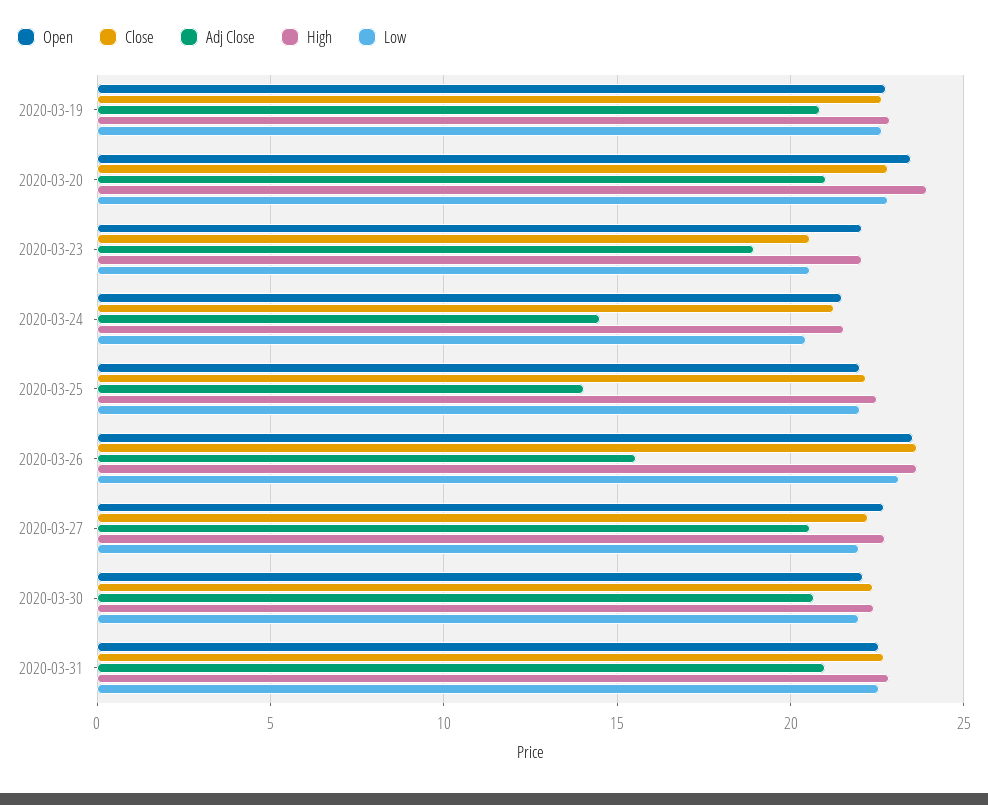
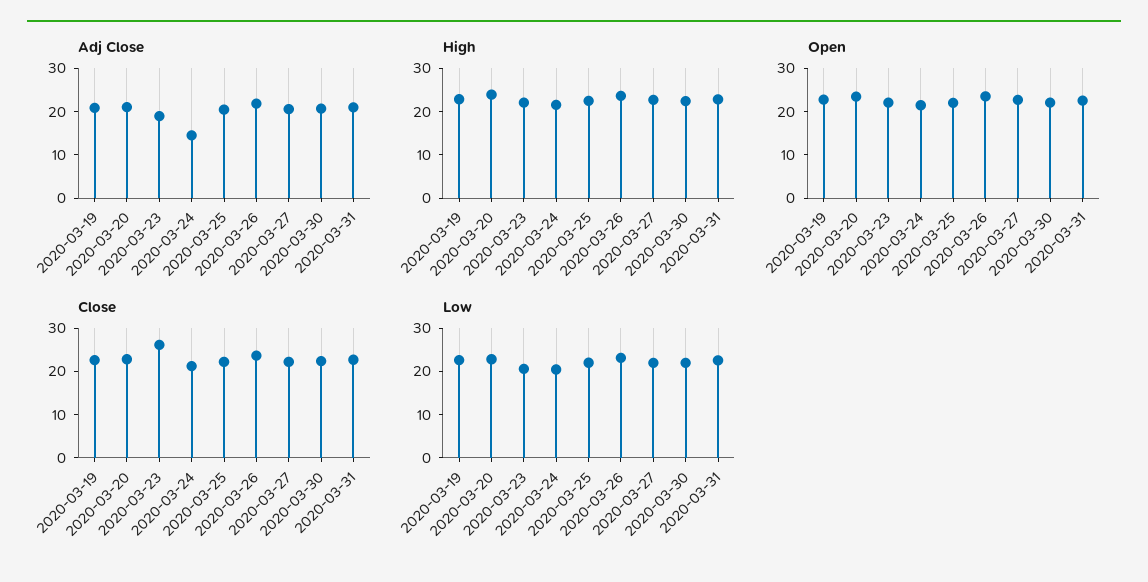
  {
    "Open": {
      "2020-03-19": 23,
      "2020-03-20": 23.5,
      "2020-03-23": 22,
      "2020-03-24": 21.5,
      "2020-03-25": 22,
      "2020-03-26": 23.5,
      "2020-03-27": 22.5,
      "2020-03-30": 22,
      "2020-03-31": 22.5
    },
    "Close": {
      "2020-03-19": 22.5,
      "2020-03-20": 23,
-     "2020-03-23": 20.5,
+     "2020-03-23": 26,
      "2020-03-24": 21,
      "2020-03-25": 22,
      "2020-03-26": 23.5,
      "2020-03-27": 22,
      "2020-03-30": 22.5,
      "2020-03-31": 22.5
    },
    "Adj Close": {
      "2020-03-19": 21,
      "2020-03-20": 21,
      "2020-03-23": 19,
      "2020-03-24": 14.5,
-     "2020-03-25": 14,
+     "2020-03-25": 20,
-     "2020-03-26": 15.5,
+     "2020-03-26": 22,
      "2020-03-27": 20.5,
      "2020-03-30": 20.5,
      "2020-03-31": 21
    },
    "High": {
      "2020-03-19": 23,
      "2020-03-20": 24,
      "2020-03-23": 22,
      "2020-03-24": 21.5,
      "2020-03-25": 22.5,
      "2020-03-26": 23.5,
      "2020-03-27": 22.5,
      "2020-03-30": 22.5,
      "2020-03-31": 23
    },
    "Low": {
      "2020-03-19": 22.5,
      "2020-03-20": 23,
      "2020-03-23": 20.5,
      "2020-03-24": 20.5,
      "2020-03-25": 22,
      "2020-03-26": 23,
      "2020-03-27": 22,
      "2020-03-30": 22,
      "2020-03-31": 22.5
    }
  }

